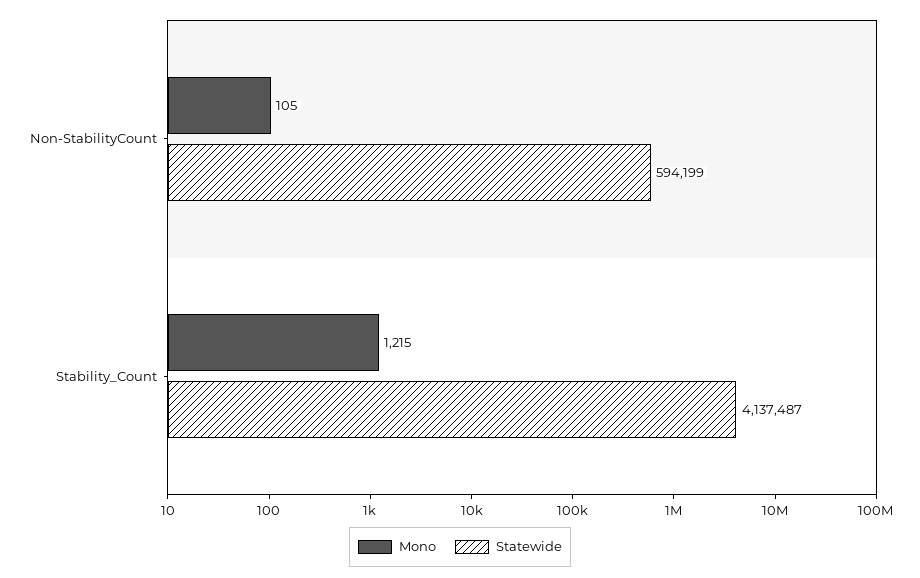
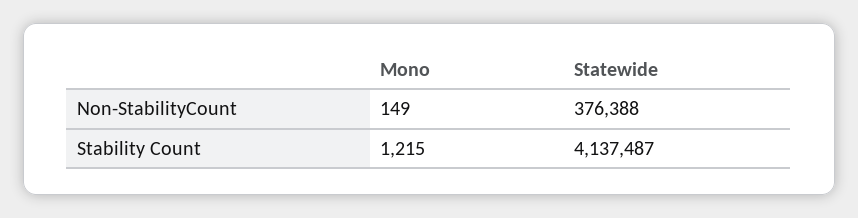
  {
    "Mono": {
-     "Non-StabilityCount": 105,
+     "Non-StabilityCount": 149,
      "Stability_Count": 1215
    },
    "Statewide": {
-     "Non-StabilityCount": 594199,
+     "Non-StabilityCount": 376388,
      "Stability_Count": 4137487
    }
  }

